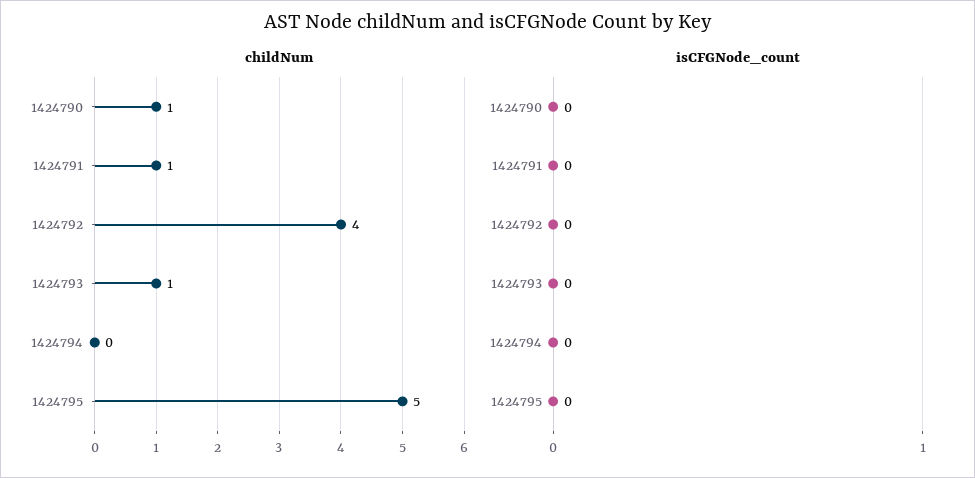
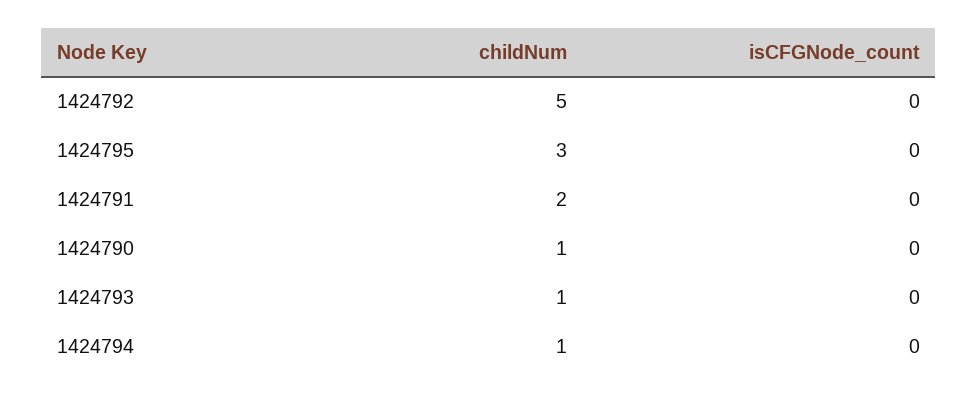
  {
    "childNum": {
      "1424790": 1,
-     "1424791": 1,
+     "1424791": 2,
-     "1424792": 4,
+     "1424792": 5,
      "1424793": 1,
-     "1424794": 0,
+     "1424794": 1,
-     "1424795": 5
+     "1424795": 3
    },
    "isCFGNode_count": {
      "1424790": 0,
      "1424791": 0,
      "1424792": 0,
      "1424793": 0,
      "1424794": 0,
      "1424795": 0
    }
  }

